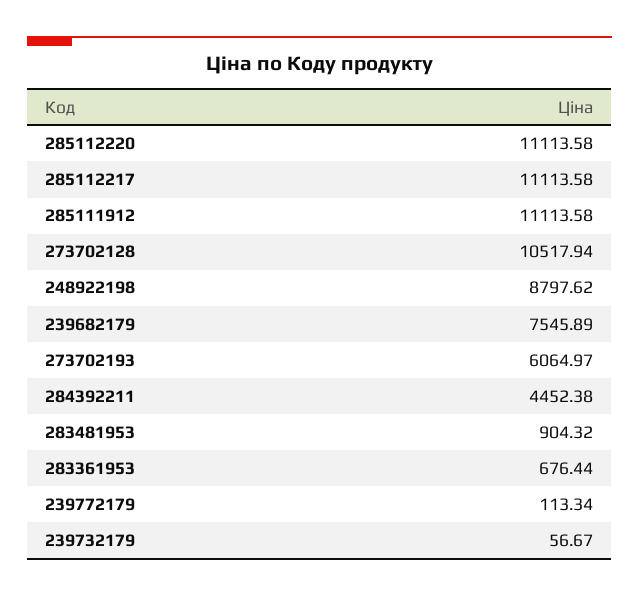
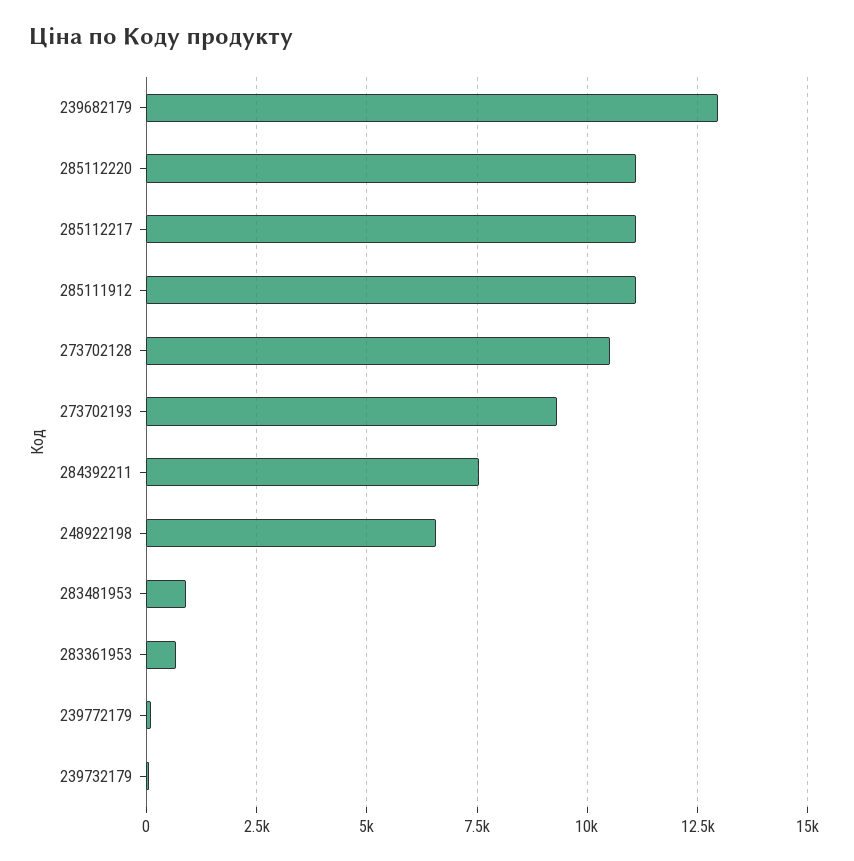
  {
    "285112220": 11113.58,
    "285112217": 11113.58,
    "285111912": 11113.58,
    "273702128": 10517.94,
-   "248922198": 8797.62,
+   "248922198": 6500,
-   "239682179": 7545.89,
+   "239682179": 13000,
-   "273702193": 6064.97,
+   "273702193": 9250,
-   "284392211": 4452.38,
+   "284392211": 7500,
    "283481953": 904.32,
    "283361953": 676.44,
    "239772179": 113.34,
    "239732179": 56.67
  }

